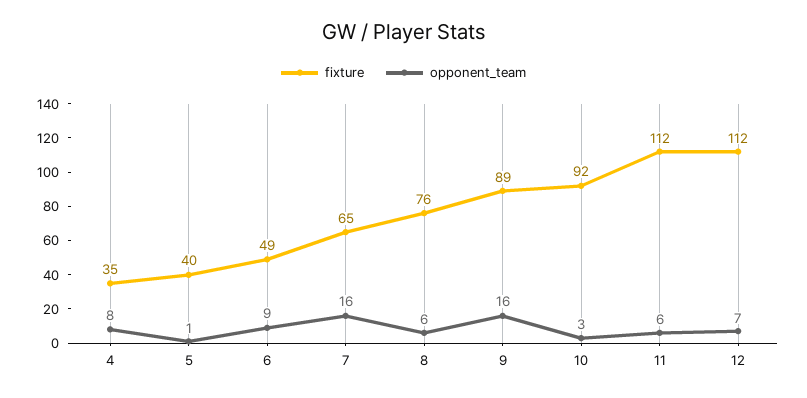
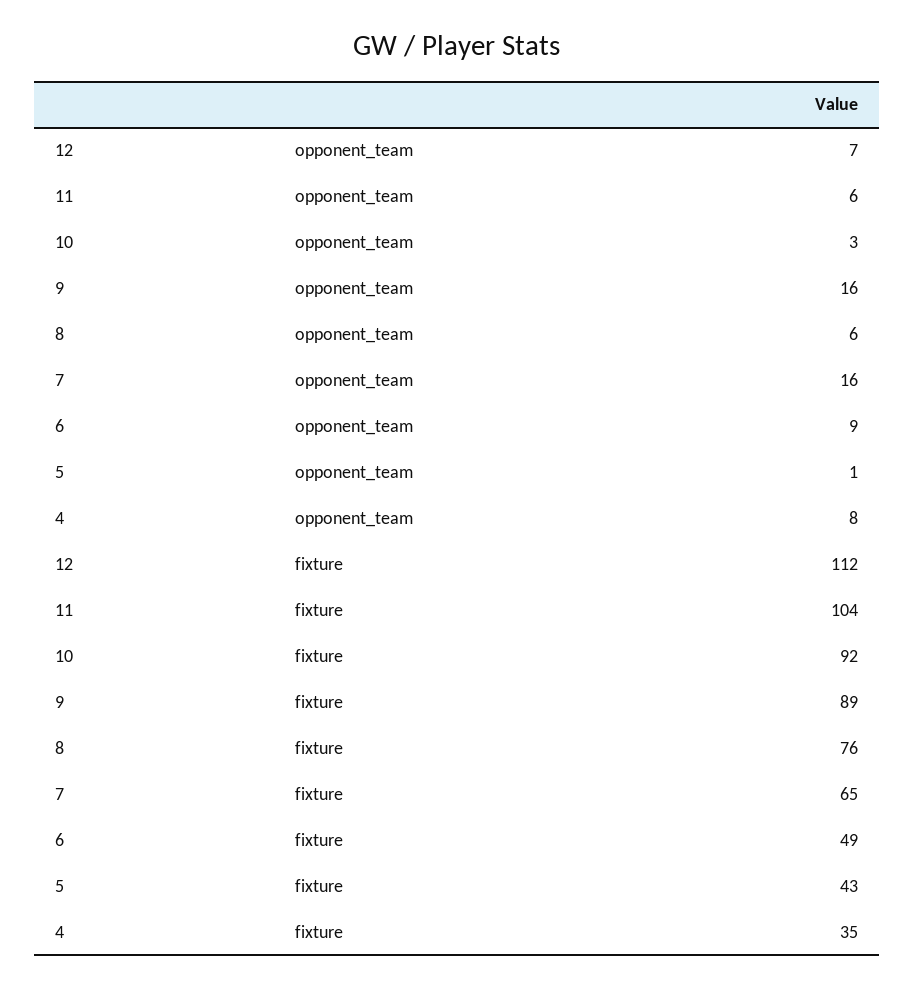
  {
    "fixture": {
      "4": 35,
-     "5": 40,
+     "5": 43,
      "6": 49,
      "7": 65,
      "8": 76,
      "9": 89,
      "10": 92,
-     "11": 112,
+     "11": 104,
      "12": 112
    },
    "opponent_team": {
      "4": 8,
      "5": 1,
      "6": 9,
      "7": 16,
      "8": 6,
      "9": 16,
      "10": 3,
      "11": 6,
      "12": 7
    }
  }

